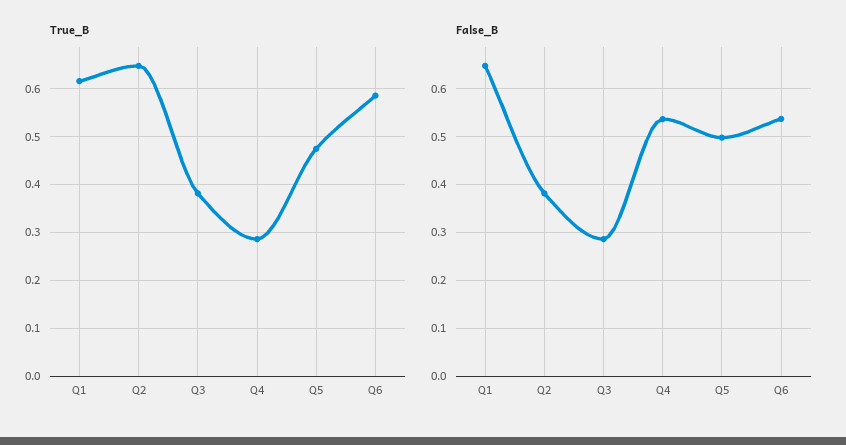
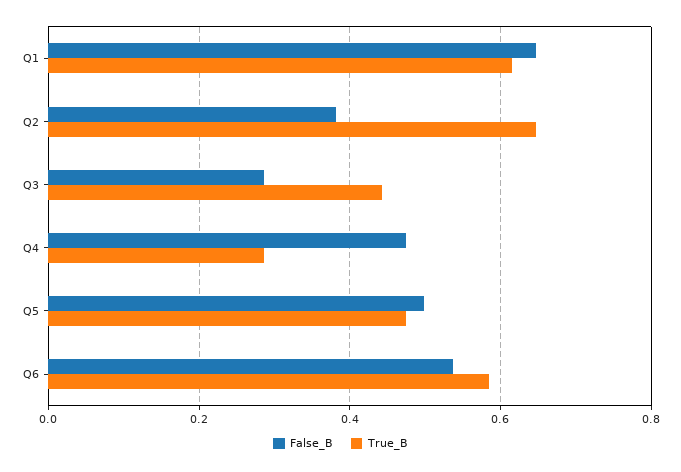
  {
    "True_B": {
      "Q1": 0.62,
      "Q2": 0.64,
-     "Q3": 0.38,
+     "Q3": 0.44,
      "Q4": 0.28,
      "Q5": 0.48,
      "Q6": 0.58
    },
    "False_B": {
      "Q1": 0.64,
      "Q2": 0.38,
      "Q3": 0.28,
-     "Q4": 0.54,
+     "Q4": 0.48,
      "Q5": 0.5,
      "Q6": 0.54
    }
  }

